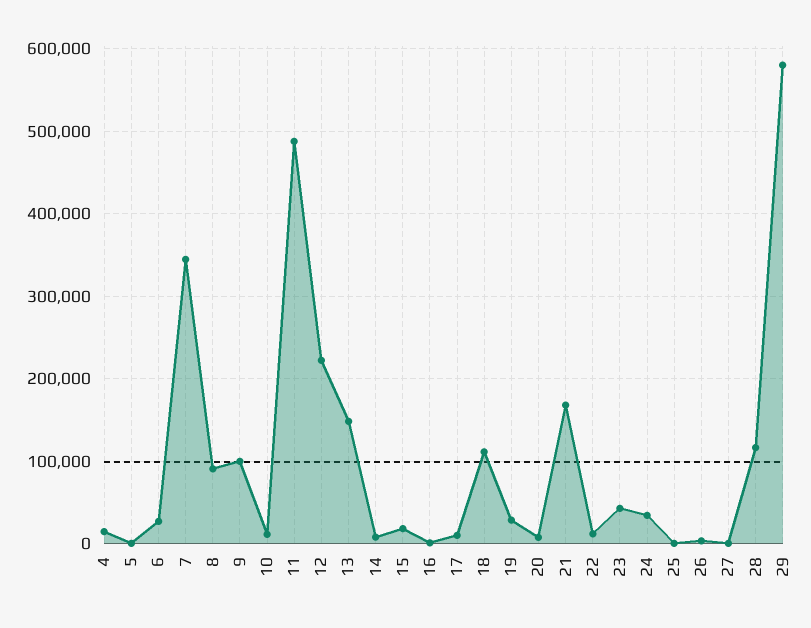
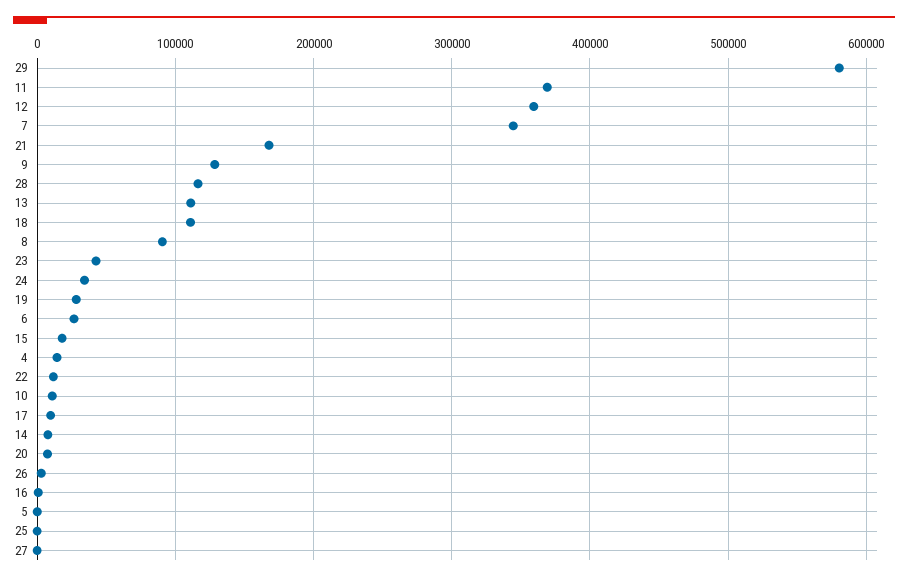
  {
    "4": 10000,
    "5": 0,
    "6": 30000,
    "7": 340000,
    "8": 90000,
-   "9": 100000,
+   "9": 130000,
    "10": 10000,
-   "11": 490000,
+   "11": 370000,
-   "12": 220000,
+   "12": 360000,
-   "13": 150000,
+   "13": 110000,
    "14": 10000,
    "15": 20000,
    "16": 0,
    "17": 10000,
    "18": 110000,
    "19": 30000,
    "20": 10000,
    "21": 170000,
    "22": 10000,
    "23": 40000,
    "24": 30000,
    "25": 0,
    "26": 0,
    "27": 0,
    "28": 120000,
    "29": 580000
  }

